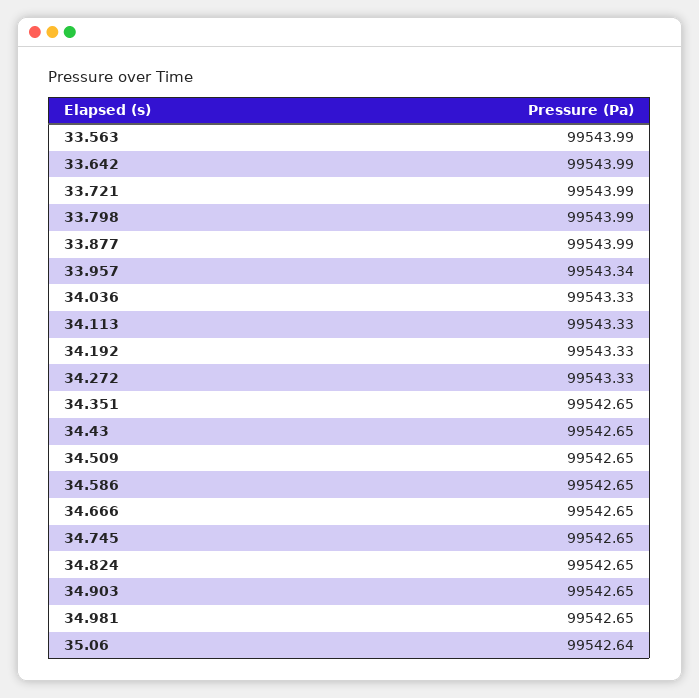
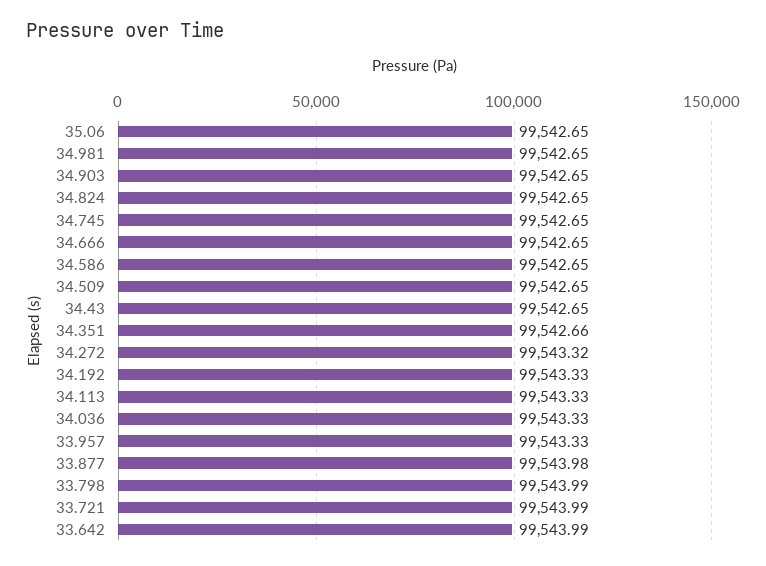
  {
-   "33.563": 99543.99,
    "33.642": 99543.99,
    "33.721": 99543.99,
    "33.798": 99543.99,
-   "33.877": 99543.99,
+   "33.877": 99543.98,
-   "33.957": 99543.34,
+   "33.957": 99543.33,
    "34.036": 99543.33,
    "34.113": 99543.33,
    "34.192": 99543.33,
-   "34.272": 99543.33,
+   "34.272": 99543.32,
-   "34.351": 99542.65,
+   "34.351": 99542.66,
    "34.43": 99542.65,
    "34.509": 99542.65,
    "34.586": 99542.65,
    "34.666": 99542.65,
    "34.745": 99542.65,
    "34.824": 99542.65,
    "34.903": 99542.65,
    "34.981": 99542.65,
-   "35.06": 99542.64
+   "35.06": 99542.65
  }

